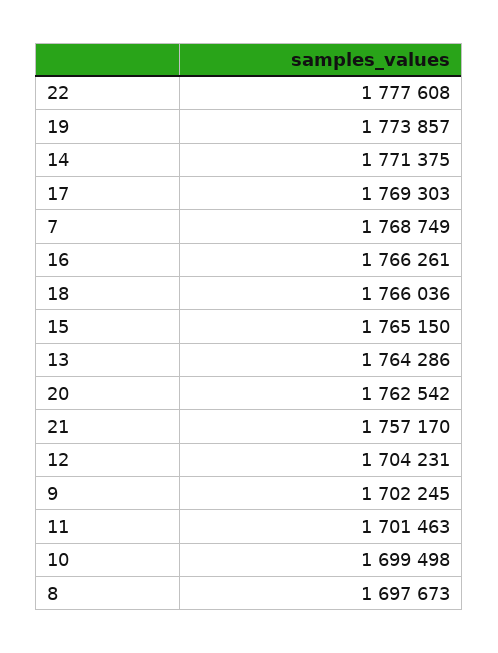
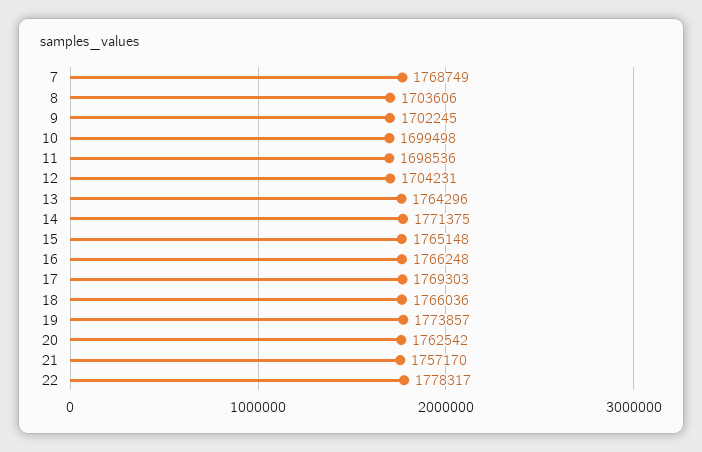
  {
-   "22": 1777608,
+   "22": 1778317,
    "19": 1773857,
    "14": 1771375,
    "17": 1769303,
    "7": 1768749,
-   "16": 1766261,
+   "16": 1766248,
    "18": 1766036,
-   "15": 1765150,
+   "15": 1765148,
-   "13": 1764286,
+   "13": 1764296,
    "20": 1762542,
    "21": 1757170,
    "12": 1704231,
    "9": 1702245,
-   "11": 1701463,
+   "11": 1698536,
    "10": 1699498,
-   "8": 1697673
+   "8": 1703606
  }

